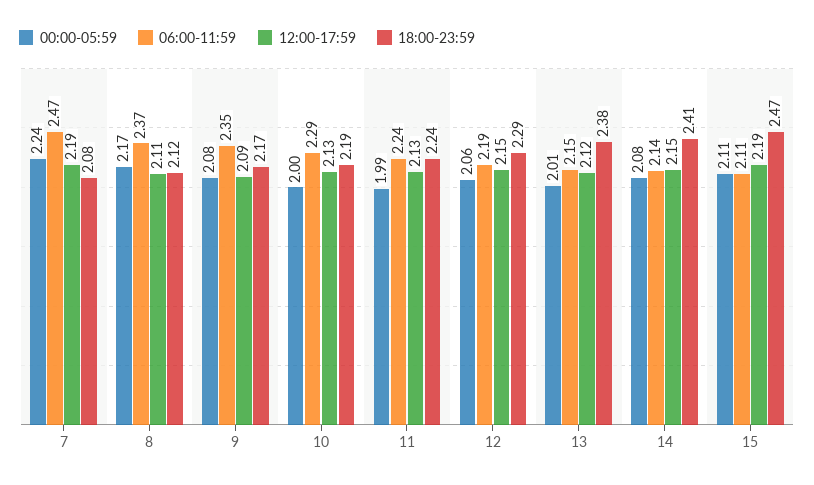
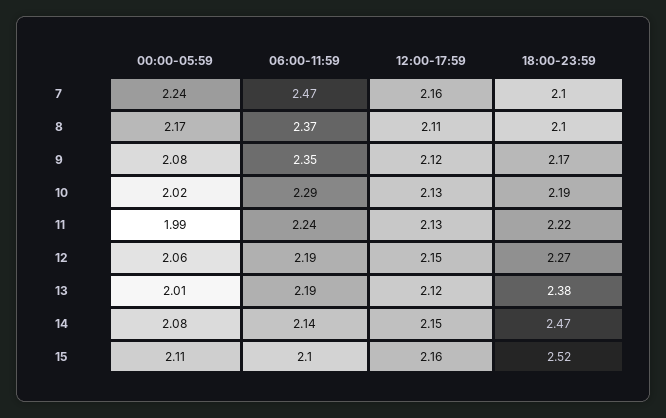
  {
    "00:00-05:59": {
      "7": 2.24,
      "8": 2.17,
      "9": 2.08,
-     "10": 2,
+     "10": 2.02,
      "11": 1.99,
      "12": 2.06,
      "13": 2.01,
      "14": 2.08,
      "15": 2.11
    },
    "06:00-11:59": {
      "7": 2.47,
      "8": 2.37,
      "9": 2.35,
      "10": 2.29,
      "11": 2.24,
      "12": 2.19,
-     "13": 2.15,
+     "13": 2.19,
      "14": 2.14,
-     "15": 2.11
+     "15": 2.1
    },
    "12:00-17:59": {
-     "7": 2.19,
+     "7": 2.16,
      "8": 2.11,
-     "9": 2.09,
+     "9": 2.12,
      "10": 2.13,
      "11": 2.13,
      "12": 2.15,
      "13": 2.12,
      "14": 2.15,
-     "15": 2.19
+     "15": 2.16
    },
    "18:00-23:59": {
-     "7": 2.08,
+     "7": 2.1,
-     "8": 2.12,
+     "8": 2.1,
      "9": 2.17,
      "10": 2.19,
-     "11": 2.24,
+     "11": 2.22,
-     "12": 2.29,
+     "12": 2.27,
      "13": 2.38,
-     "14": 2.41,
+     "14": 2.47,
-     "15": 2.47
+     "15": 2.52
    }
  }

